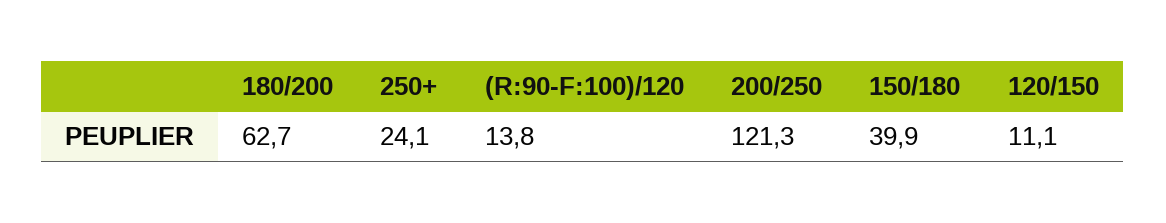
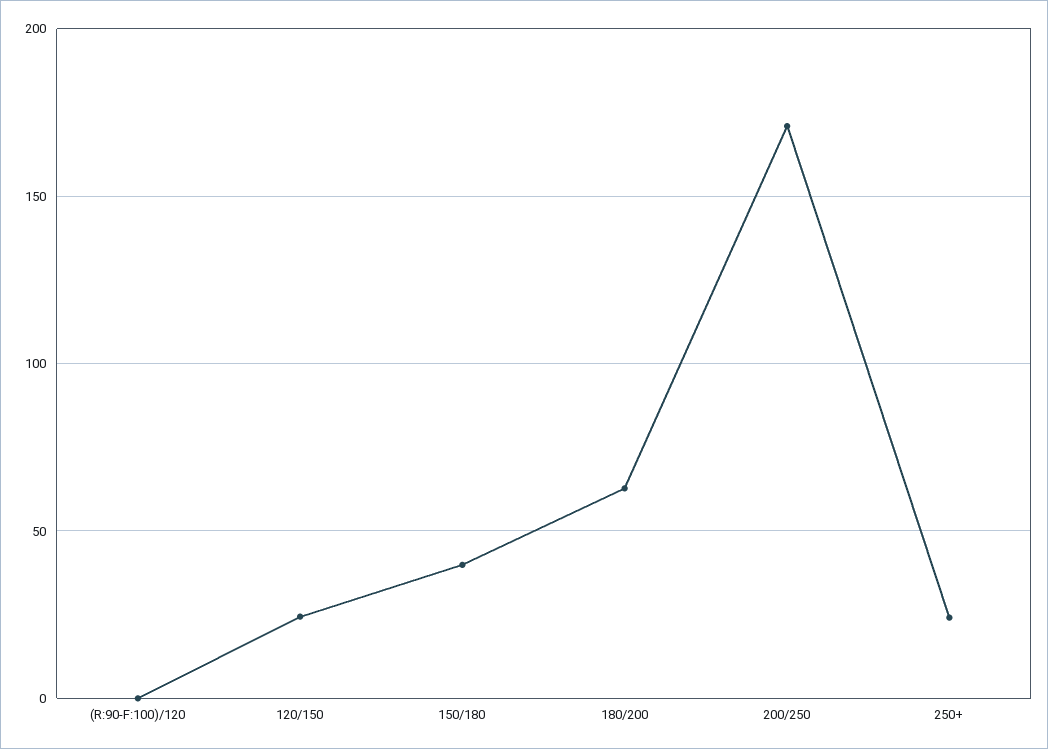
  {
    "180/200": 62.7,
    "250+": 24.1,
-   "(R:90-F:100)/120": 13.8,
+   "(R:90-F:100)/120": 0,
-   "200/250": 121.3,
+   "200/250": 170,
    "150/180": 39.9,
-   "120/150": 11.1
+   "120/150": 25
  }

